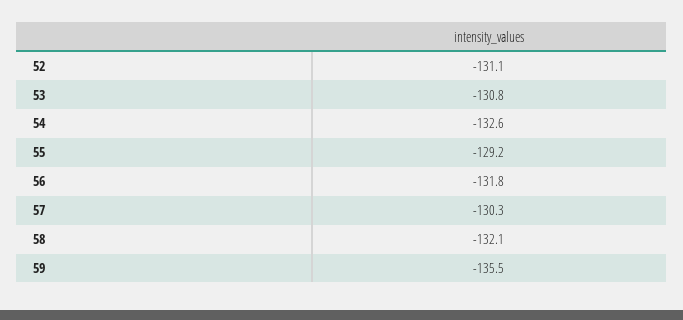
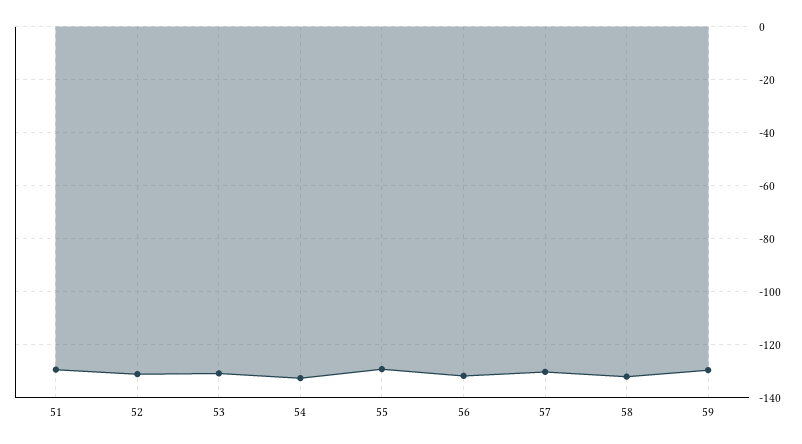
  {
    "52": -131.1,
    "53": -130.8,
    "54": -132.6,
    "55": -129.2,
    "56": -131.8,
    "57": -130.3,
    "58": -132.1,
-   "59": -135.5
+   "59": -130,
+   "51": -130
  }

